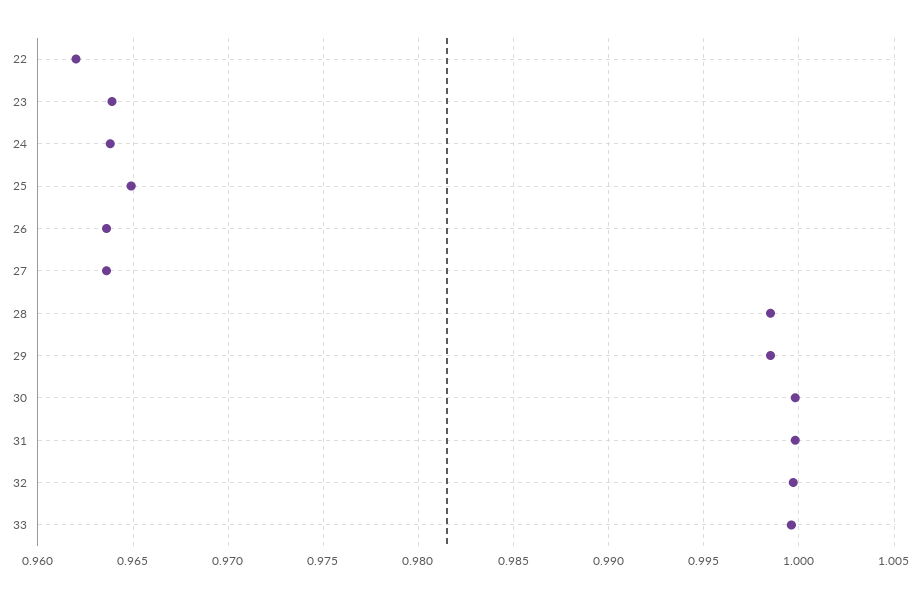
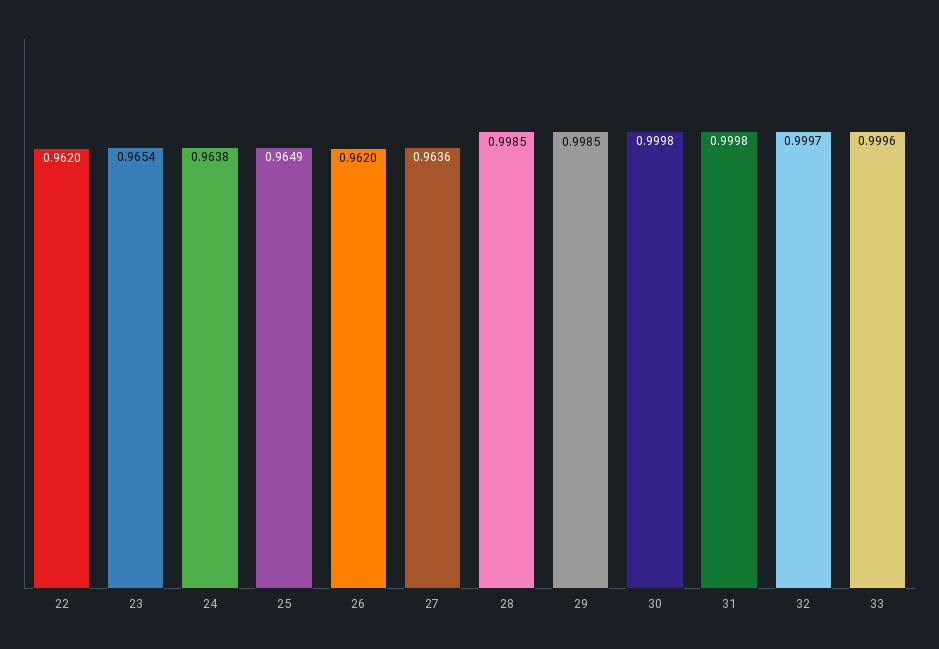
  {
    "22": 0.962,
-   "23": 0.964,
+   "23": 0.9654,
    "24": 0.9638,
    "25": 0.9649,
-   "26": 0.9635,
+   "26": 0.962,
    "27": 0.9636,
    "28": 0.9985,
    "29": 0.9985,
    "30": 0.9998,
    "31": 0.9998,
    "32": 0.9997,
    "33": 0.9996
  }

